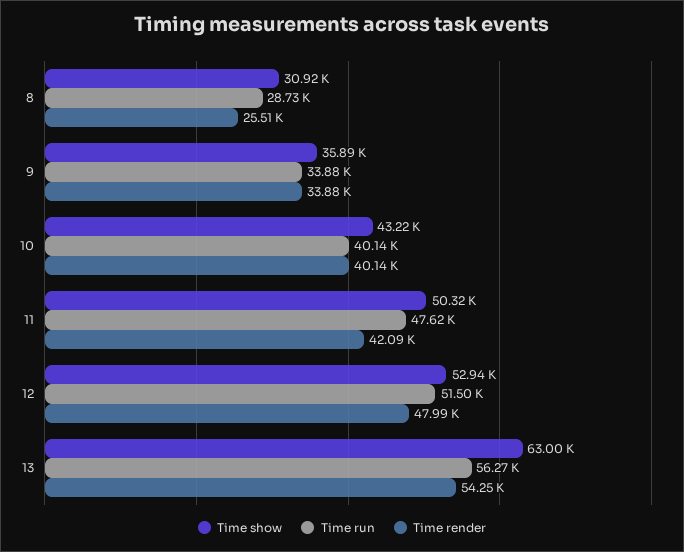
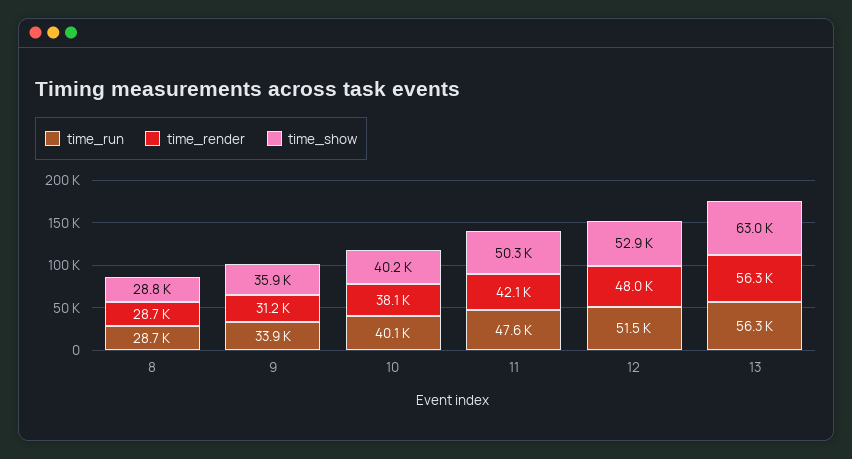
  {
    "Time show": {
-     "8": 30920,
+     "8": 28800,
      "9": 35890,
-     "10": 43220,
+     "10": 40200,
      "11": 50320,
      "12": 52940,
      "13": 63000
    },
    "Time run": {
      "8": 28730,
      "9": 33880,
      "10": 40140,
      "11": 47620,
      "12": 51500,
      "13": 56270
    },
    "Time render": {
-     "8": 25510,
+     "8": 28700,
-     "9": 33880,
+     "9": 31200,
-     "10": 40140,
+     "10": 38100,
      "11": 42090,
      "12": 47990,
-     "13": 54250
+     "13": 56300
    }
  }

